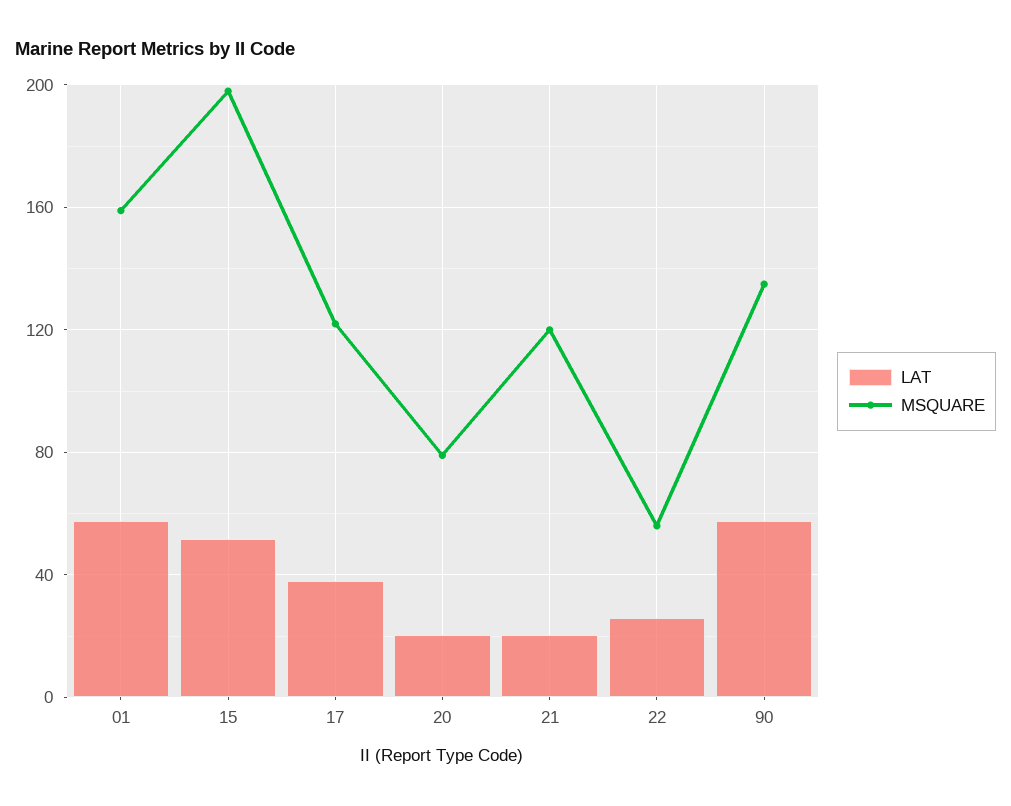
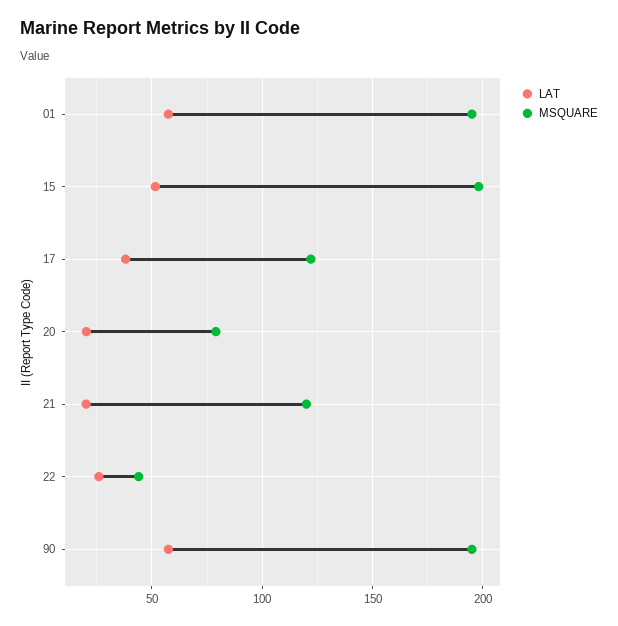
  {
    "LAT": {
      "01": 60,
      "15": 50,
      "17": 40,
      "20": 20,
      "21": 20,
      "22": 25,
      "90": 60
    },
    "MSQUARE": {
-     "01": 160,
+     "01": 195,
      "15": 200,
      "17": 120,
      "20": 80,
      "21": 120,
-     "22": 55,
+     "22": 45,
-     "90": 135
+     "90": 195
    }
  }

